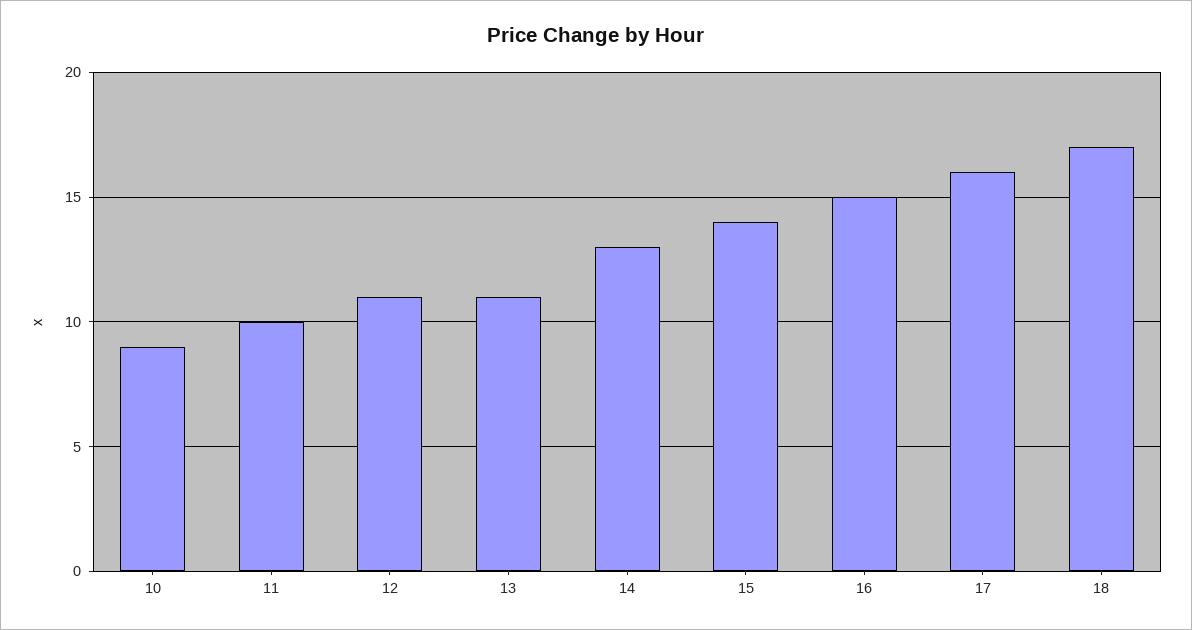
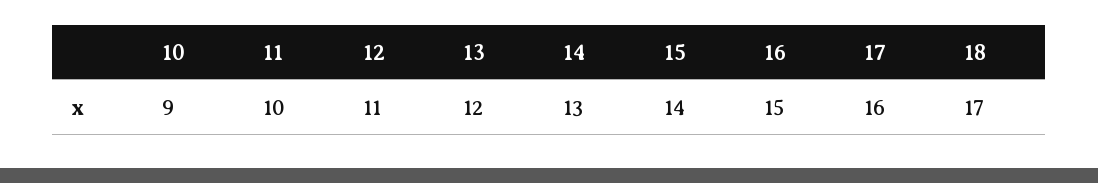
  {
    "10": 9,
    "11": 10,
    "12": 11,
-   "13": 11,
+   "13": 12,
    "14": 13,
    "15": 14,
    "16": 15,
    "17": 16,
    "18": 17
  }

